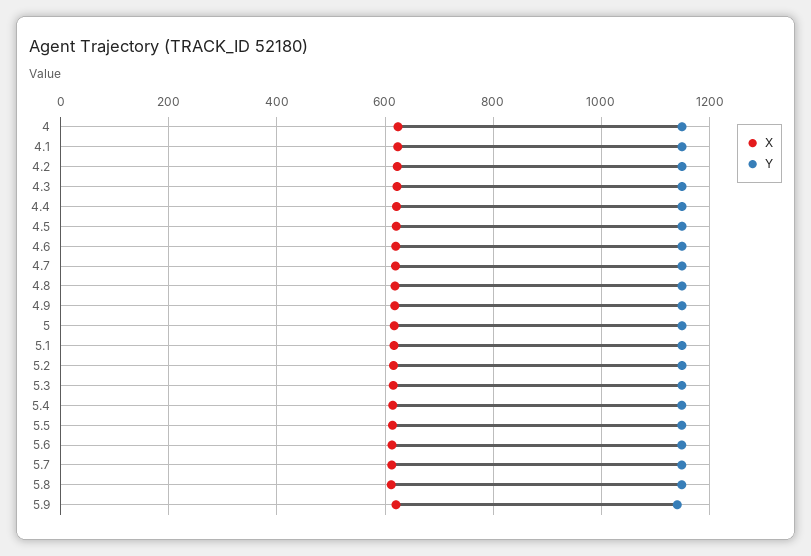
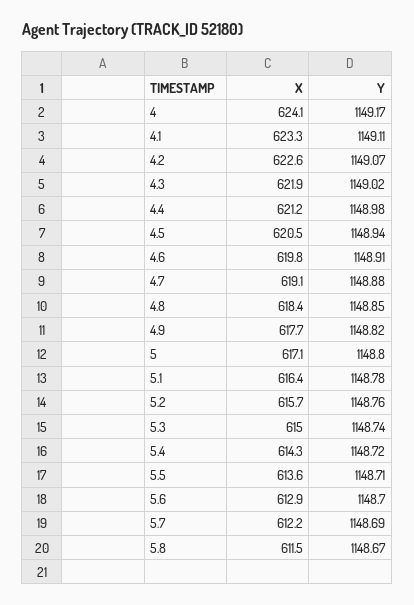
  {
    "X": {
      "4": 624.1,
      "4.1": 623.3,
      "4.2": 622.6,
      "4.3": 621.9,
      "4.4": 621.2,
      "4.5": 620.5,
      "4.6": 619.8,
      "4.7": 619.1,
      "4.8": 618.4,
      "4.9": 617.7,
      "5": 617.1,
      "5.1": 616.4,
      "5.2": 615.7,
      "5.3": 615,
      "5.4": 614.3,
      "5.5": 613.6,
      "5.6": 612.9,
      "5.7": 612.2,
-     "5.8": 611.5,
+     "5.8": 611.5
-     "5.9": 620
    },
    "Y": {
      "4": 1149.17,
      "4.1": 1149.11,
      "4.2": 1149.07,
      "4.3": 1149.02,
      "4.4": 1148.98,
      "4.5": 1148.94,
      "4.6": 1148.91,
      "4.7": 1148.88,
      "4.8": 1148.85,
      "4.9": 1148.82,
      "5": 1148.8,
      "5.1": 1148.78,
      "5.2": 1148.76,
      "5.3": 1148.74,
      "5.4": 1148.72,
      "5.5": 1148.71,
      "5.6": 1148.7,
      "5.7": 1148.69,
-     "5.8": 1148.67,
+     "5.8": 1148.67
-     "5.9": 1140
    }
  }

